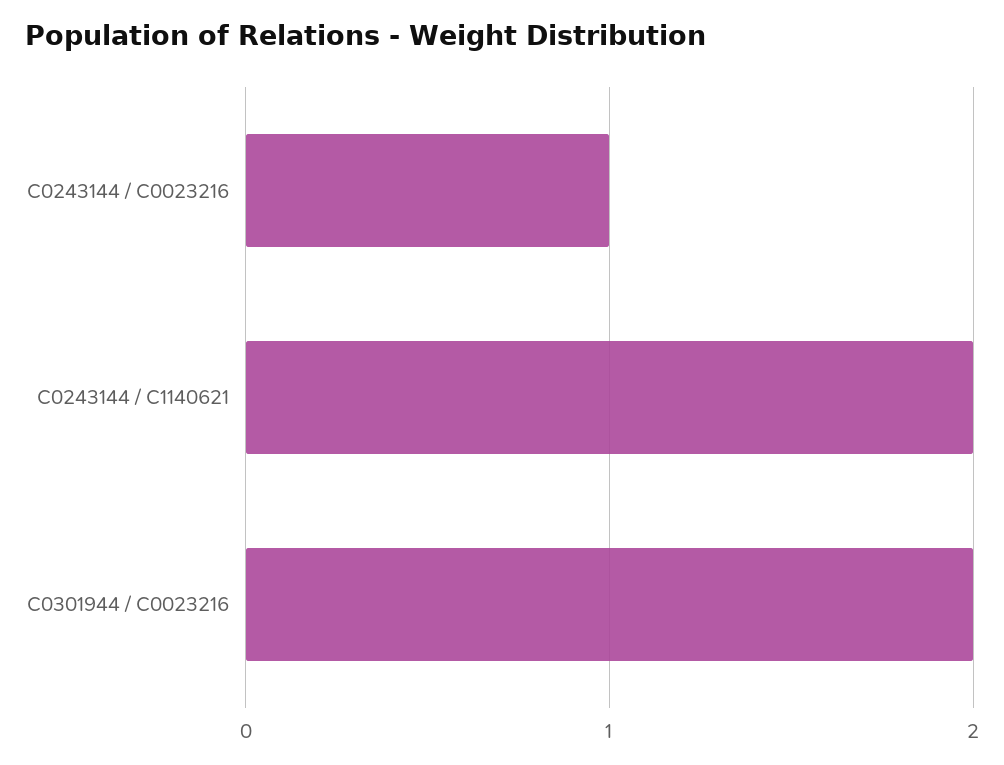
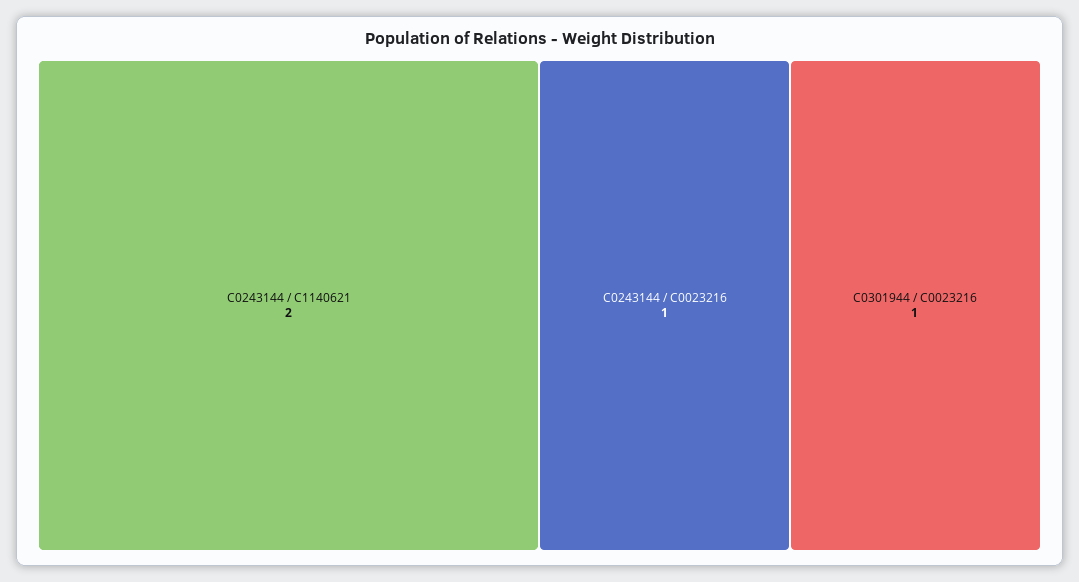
  {
    "C0243144 / C0023216": 1,
    "C0243144 / C1140621": 2,
-   "C0301944 / C0023216": 2
+   "C0301944 / C0023216": 1
  }

